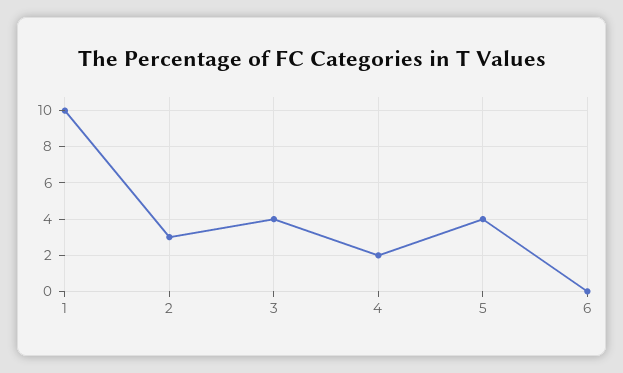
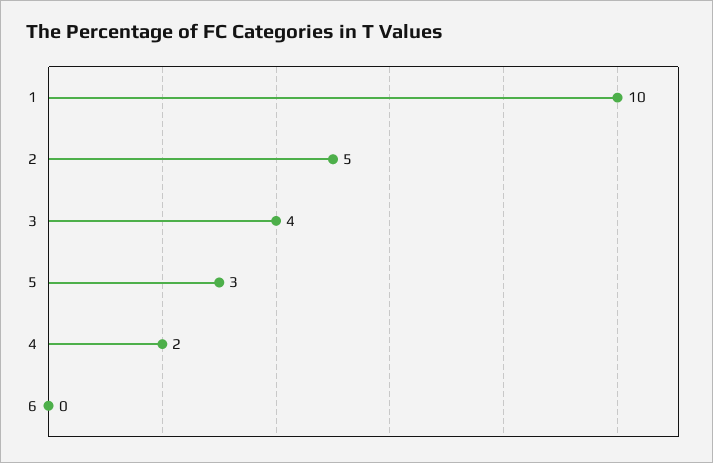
  {
    "1": 10,
-   "2": 3,
+   "2": 5,
    "3": 4,
    "4": 2,
-   "5": 4,
+   "5": 3,
    "6": 0
  }

